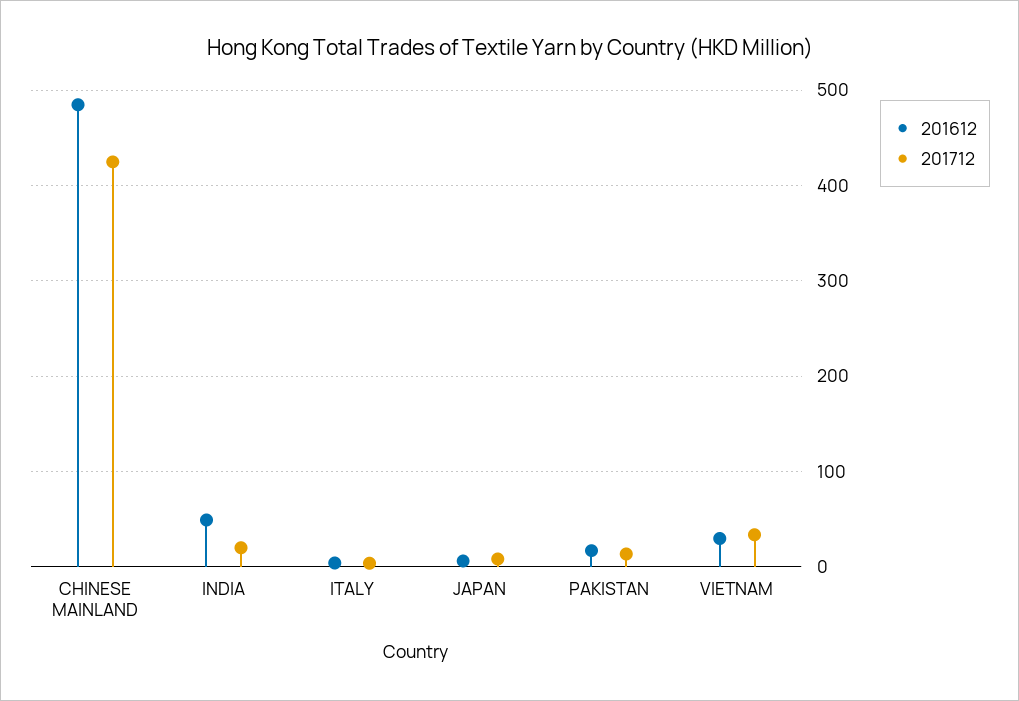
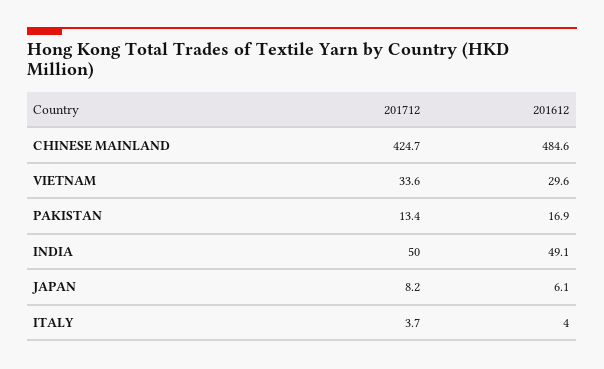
  {
    "201612": {
      "CHINESE MAINLAND": 484.6,
      "INDIA": 49.1,
      "ITALY": 4,
      "JAPAN": 6.1,
      "PAKISTAN": 16.9,
      "VIETNAM": 29.6
    },
    "201712": {
      "CHINESE MAINLAND": 424.7,
-     "INDIA": 20,
+     "INDIA": 50,
      "ITALY": 3.7,
      "JAPAN": 8.2,
      "PAKISTAN": 13.4,
      "VIETNAM": 33.6
    }
  }

